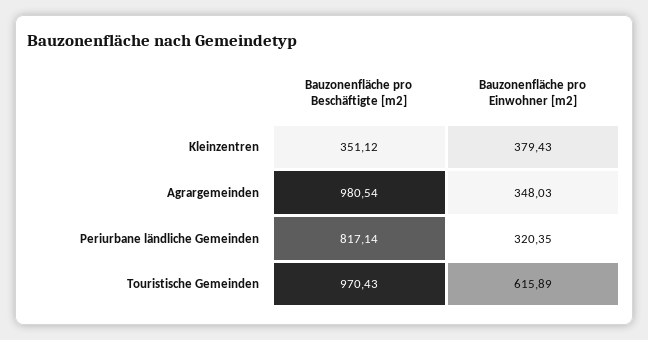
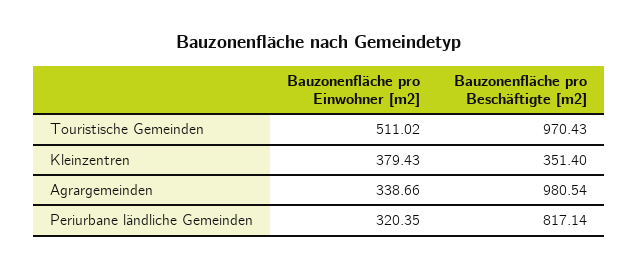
  {
    "Bauzonenfläche pro Beschäftigte [m2]": {
-     "Kleinzentren": 351.12,
+     "Kleinzentren": 351.4,
      "Agrargemeinden": 980.54,
      "Periurbane ländliche Gemeinden": 817.14,
      "Touristische Gemeinden": 970.43
    },
    "Bauzonenfläche pro Einwohner [m2]": {
      "Kleinzentren": 379.43,
-     "Agrargemeinden": 348.03,
+     "Agrargemeinden": 338.66,
      "Periurbane ländliche Gemeinden": 320.35,
-     "Touristische Gemeinden": 615.89
+     "Touristische Gemeinden": 511.02
    }
  }

